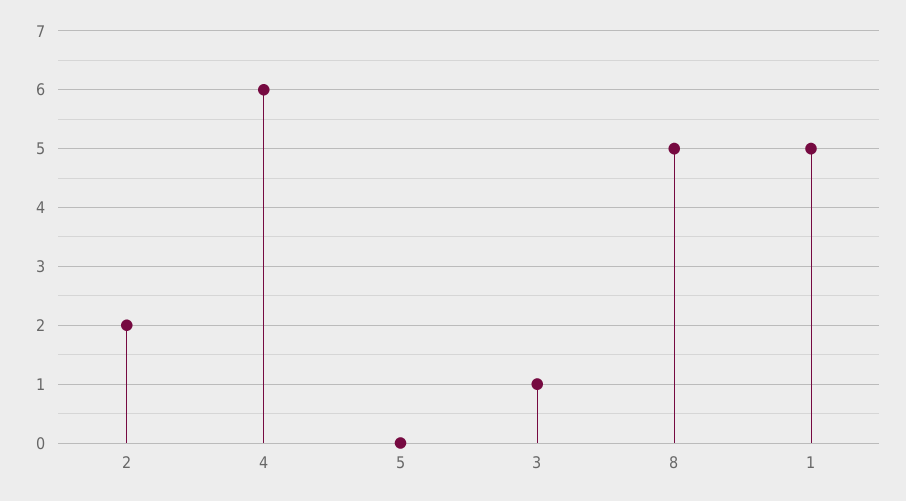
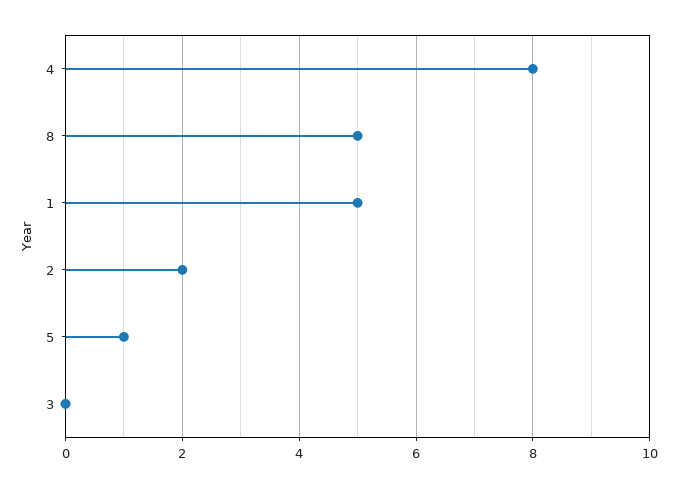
  {
    "2": 2,
-   "4": 6,
+   "4": 8,
-   "5": 0,
+   "5": 1,
-   "3": 1,
+   "3": 0,
    "8": 5,
    "1": 5
  }

